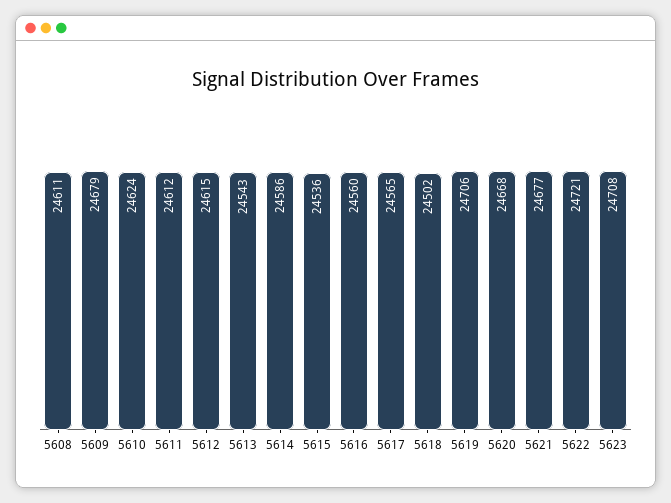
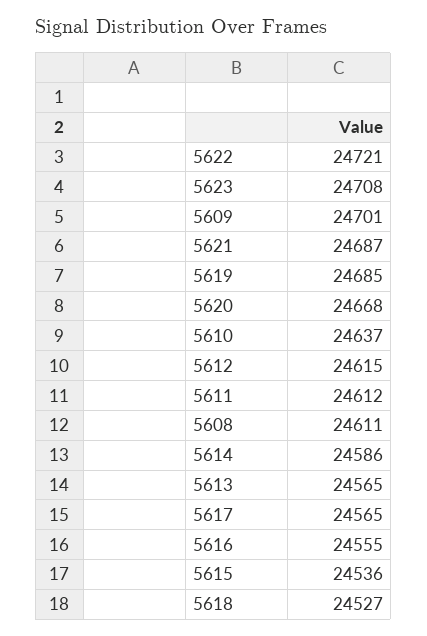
  {
    "5608": 24611,
-   "5609": 24679,
+   "5609": 24701,
-   "5610": 24624,
+   "5610": 24637,
    "5611": 24612,
    "5612": 24615,
-   "5613": 24543,
+   "5613": 24565,
    "5614": 24586,
    "5615": 24536,
-   "5616": 24560,
+   "5616": 24555,
    "5617": 24565,
-   "5618": 24502,
+   "5618": 24527,
-   "5619": 24706,
+   "5619": 24685,
    "5620": 24668,
-   "5621": 24677,
+   "5621": 24687,
    "5622": 24721,
    "5623": 24708
  }

